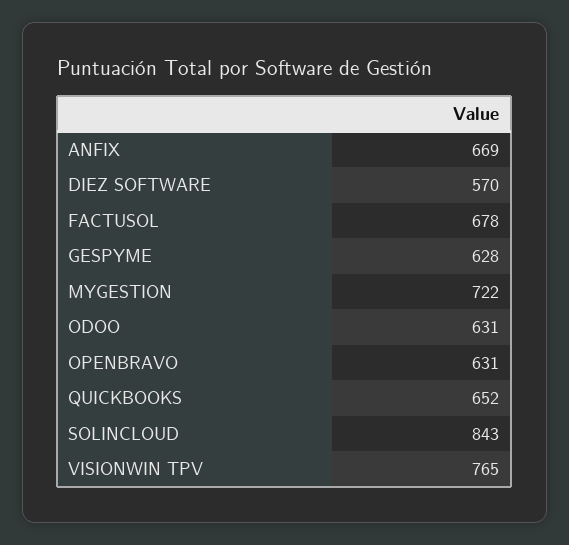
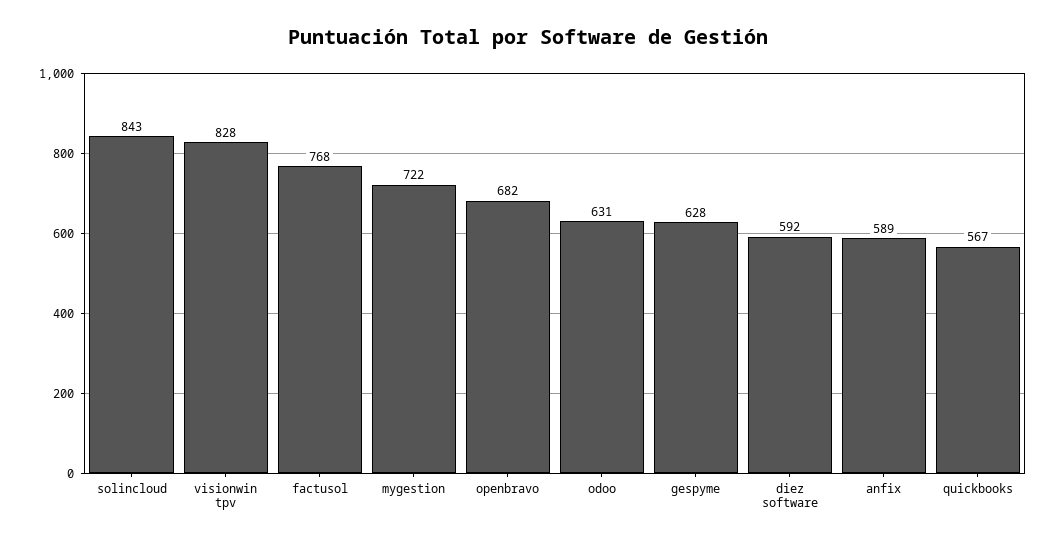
  {
-   "ANFIX": 669,
+   "ANFIX": 589,
-   "DIEZ SOFTWARE": 570,
+   "DIEZ SOFTWARE": 592,
-   "FACTUSOL": 678,
+   "FACTUSOL": 768,
    "GESPYME": 628,
    "MYGESTION": 722,
    "ODOO": 631,
-   "OPENBRAVO": 631,
+   "OPENBRAVO": 682,
-   "QUICKBOOKS": 652,
+   "QUICKBOOKS": 567,
    "SOLINCLOUD": 843,
-   "VISIONWIN TPV": 765
+   "VISIONWIN TPV": 828
  }

